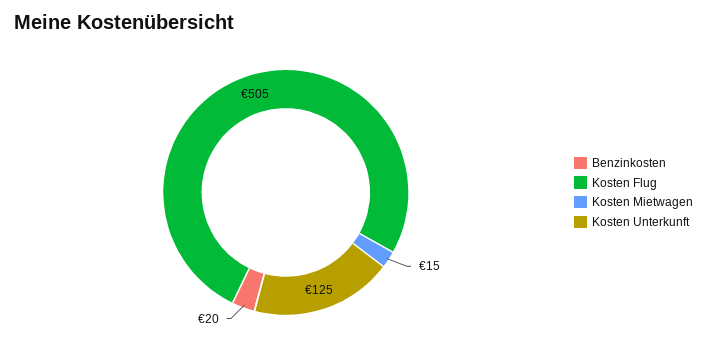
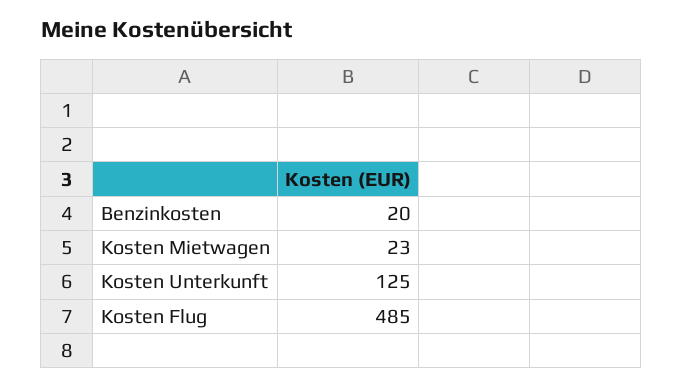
  {
    "Benzinkosten": 20,
-   "Kosten Flug": 505,
+   "Kosten Flug": 485,
-   "Kosten Mietwagen": 15,
+   "Kosten Mietwagen": 23,
    "Kosten Unterkunft": 125
  }

